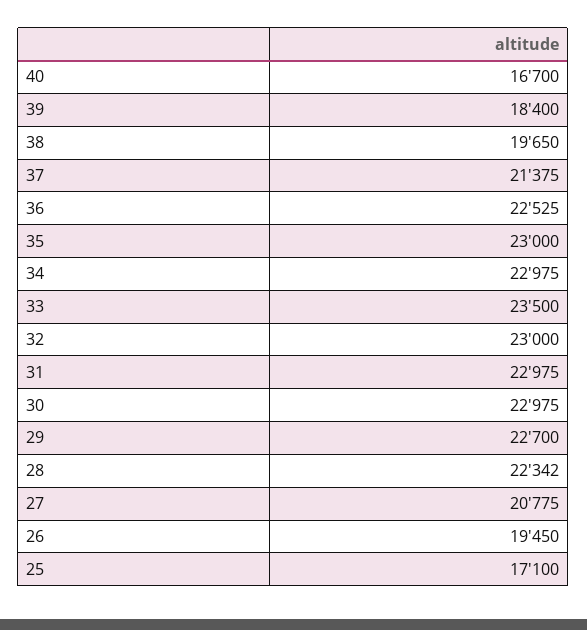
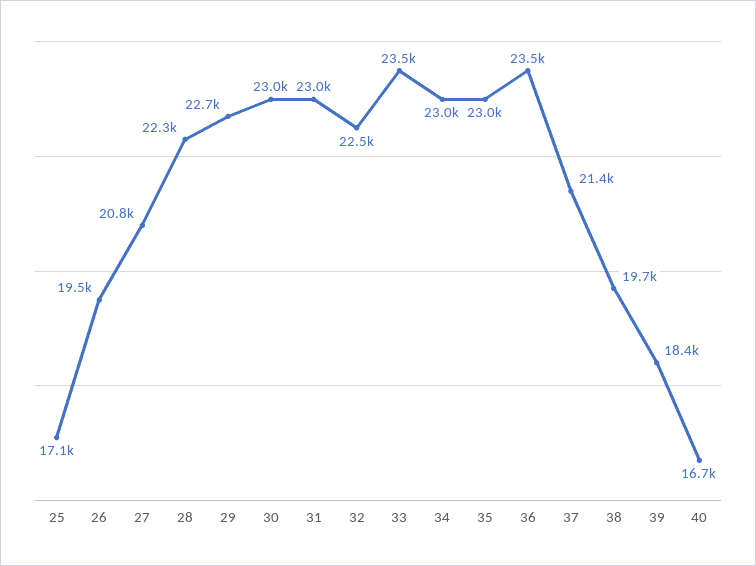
  {
    "40": 16700,
    "39": 18400,
    "38": 19650,
    "37": 21375,
-   "36": 22525,
+   "36": 23500,
    "35": 23000,
    "34": 22975,
    "33": 23500,
-   "32": 23000,
+   "32": 22500,
    "31": 22975,
    "30": 22975,
    "29": 22700,
    "28": 22342,
    "27": 20775,
    "26": 19450,
    "25": 17100
  }

